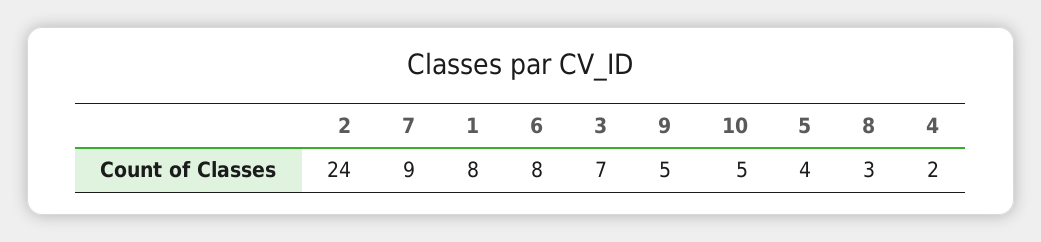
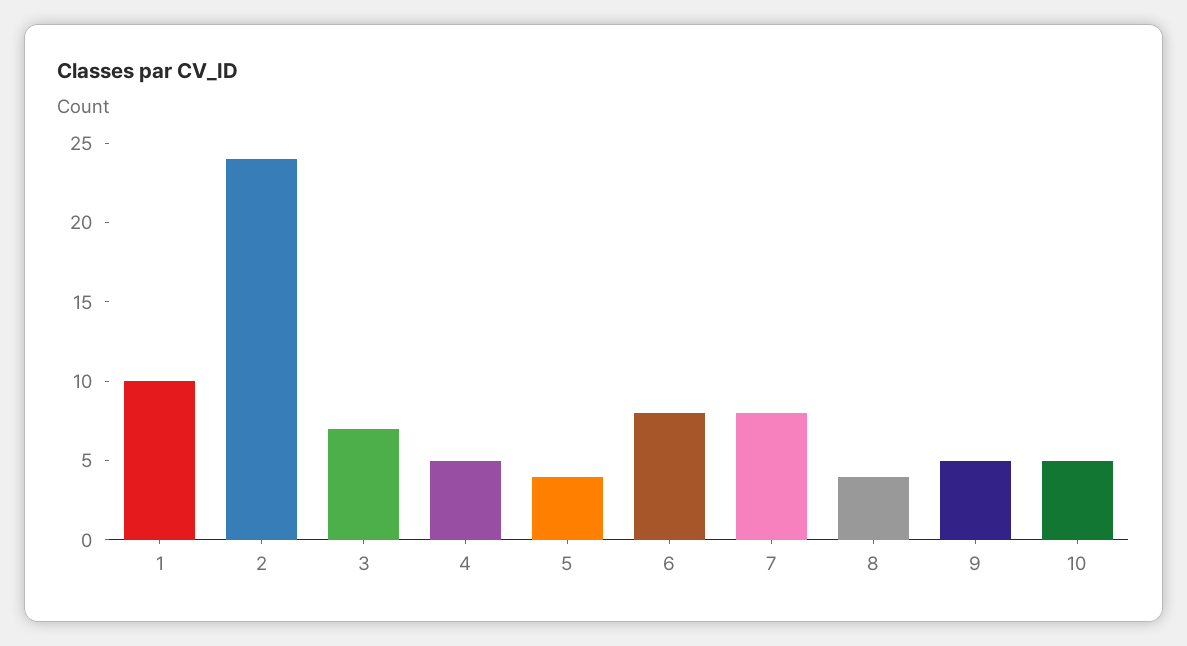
  {
    "2": 24,
-   "7": 9,
+   "7": 8,
-   "1": 8,
+   "1": 10,
    "6": 8,
    "3": 7,
    "9": 5,
    "10": 5,
    "5": 4,
-   "8": 3,
+   "8": 4,
-   "4": 2
+   "4": 5
  }

